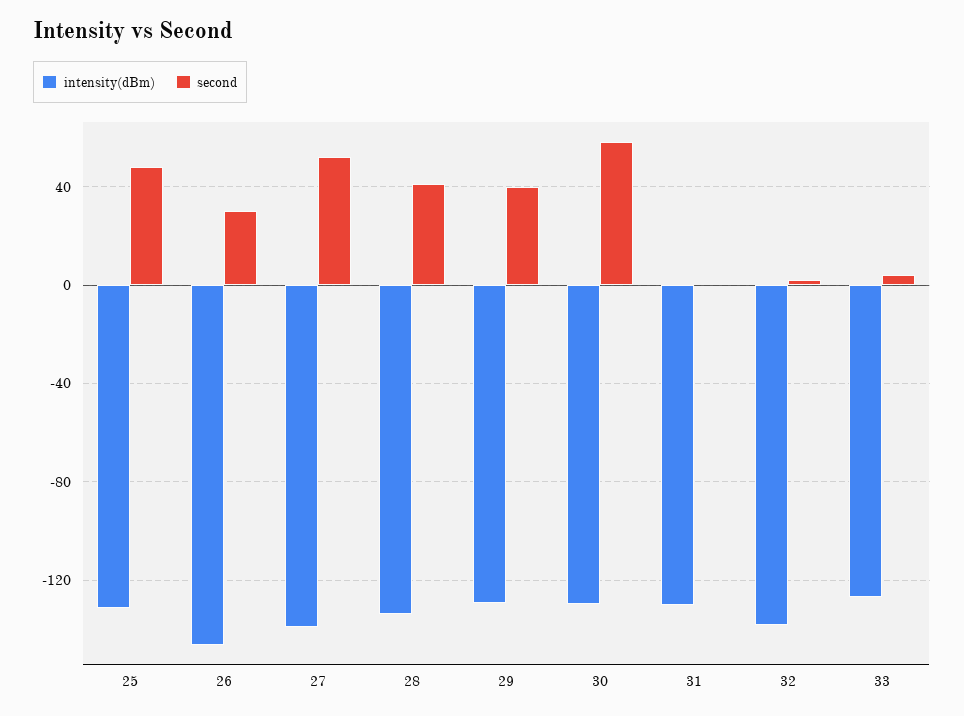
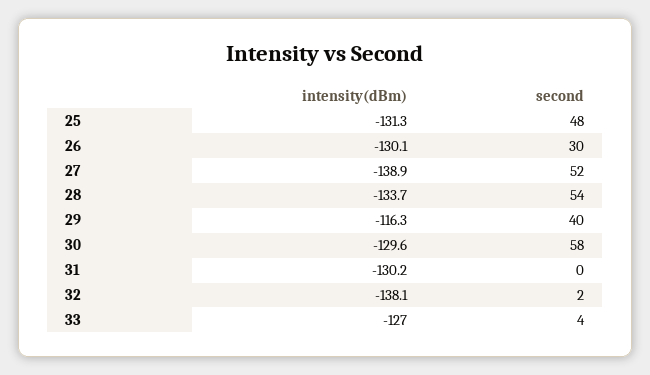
  {
    "intensity(dBm)": {
      "25": -131.3,
-     "26": -145,
+     "26": -130.1,
      "27": -138.9,
      "28": -133.7,
-     "29": -130,
+     "29": -116.3,
      "30": -129.6,
      "31": -130.2,
      "32": -138.1,
      "33": -127
    },
    "second": {
      "25": 48,
      "26": 30,
      "27": 52,
-     "28": 40,
+     "28": 54,
      "29": 40,
      "30": 58,
      "31": 0,
      "32": 2,
      "33": 4
    }
  }

